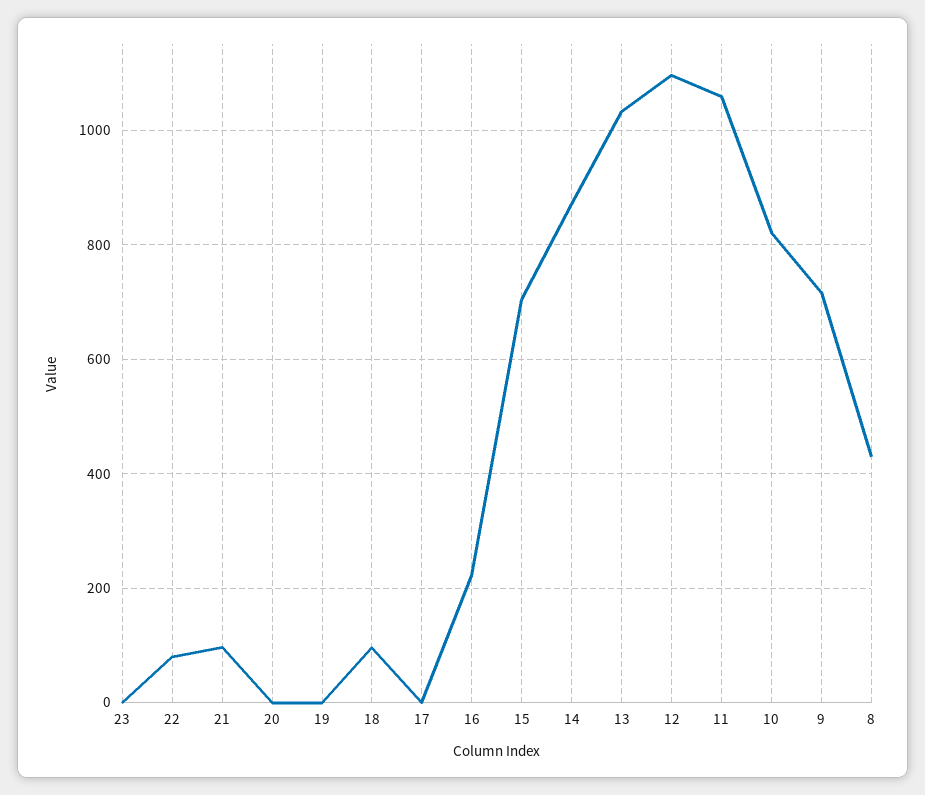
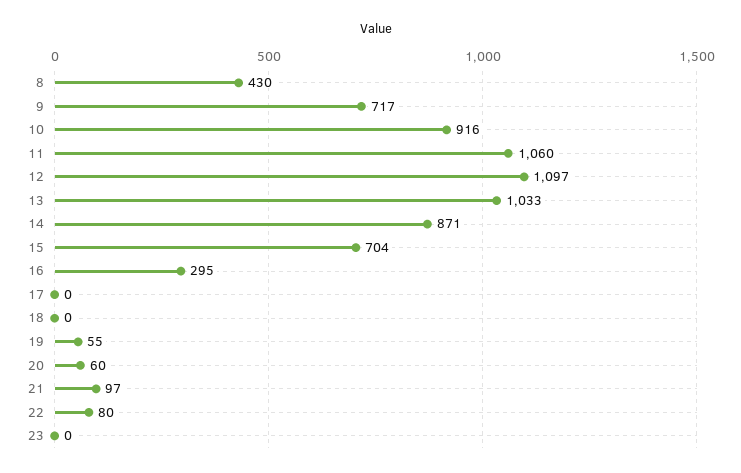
  {
    "23": 0,
    "22": 80,
    "21": 97,
-   "20": 0,
+   "20": 60,
-   "19": 0,
+   "19": 55,
-   "18": 100,
+   "18": 0,
    "17": 0,
-   "16": 220,
+   "16": 295,
    "15": 704,
    "14": 871,
    "13": 1033,
    "12": 1097,
    "11": 1060,
-   "10": 820,
+   "10": 916,
    "9": 717,
    "8": 430
  }

